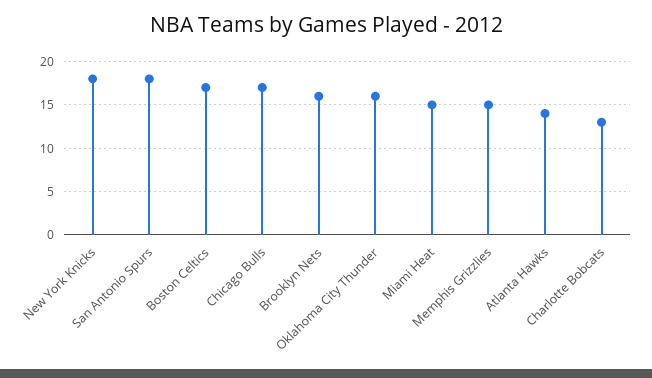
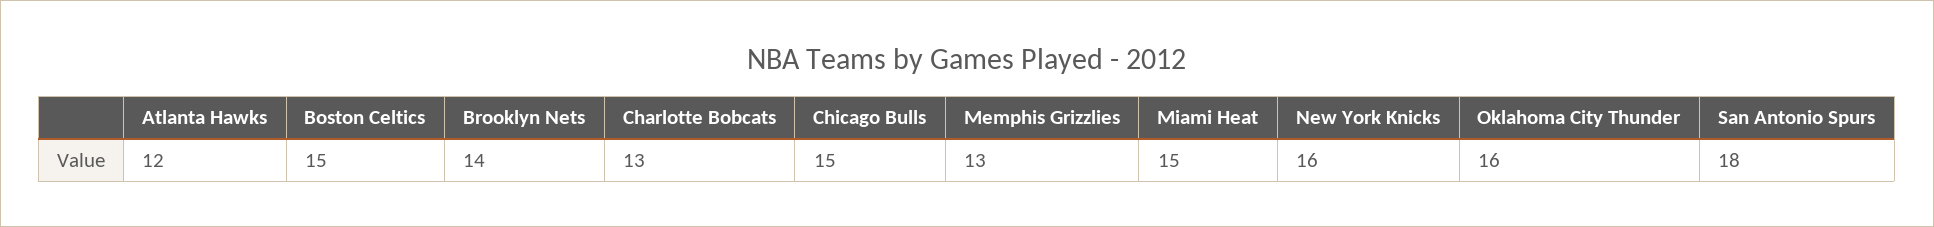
  {
-   "New York Knicks": 18,
+   "New York Knicks": 16,
    "San Antonio Spurs": 18,
-   "Boston Celtics": 17,
+   "Boston Celtics": 15,
-   "Chicago Bulls": 17,
+   "Chicago Bulls": 15,
-   "Brooklyn Nets": 16,
+   "Brooklyn Nets": 14,
    "Oklahoma City Thunder": 16,
    "Miami Heat": 15,
-   "Memphis Grizzlies": 15,
+   "Memphis Grizzlies": 13,
-   "Atlanta Hawks": 14,
+   "Atlanta Hawks": 12,
    "Charlotte Bobcats": 13
  }

